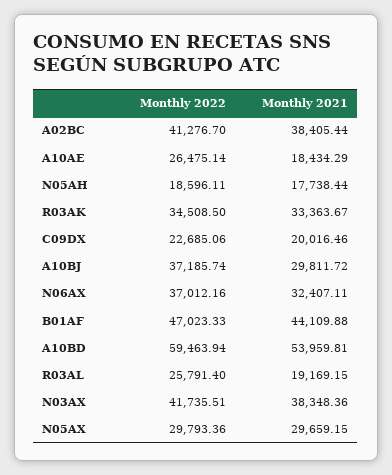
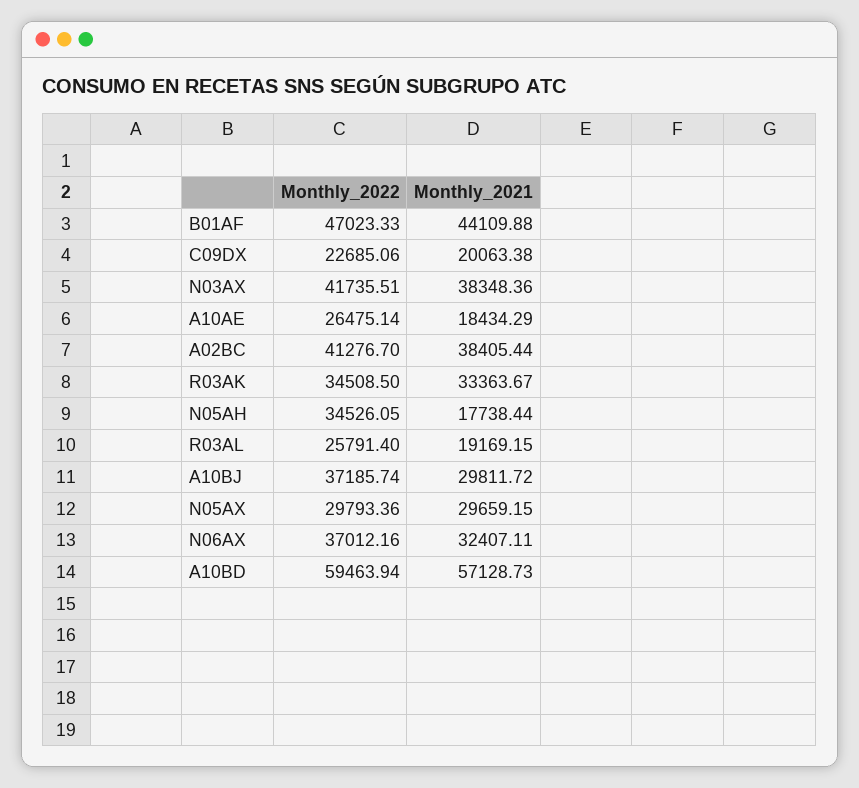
  {
    "Monthly 2022": {
      "A02BC": 41276.7,
      "A10AE": 26475.14,
-     "N05AH": 18596.11,
+     "N05AH": 34526.05,
      "R03AK": 34508.5,
      "C09DX": 22685.06,
      "A10BJ": 37185.74,
      "N06AX": 37012.16,
      "B01AF": 47023.33,
      "A10BD": 59463.94,
      "R03AL": 25791.4,
      "N03AX": 41735.51,
      "N05AX": 29793.36
    },
    "Monthly 2021": {
      "A02BC": 38405.44,
      "A10AE": 18434.29,
      "N05AH": 17738.44,
      "R03AK": 33363.67,
-     "C09DX": 20016.46,
+     "C09DX": 20063.38,
      "A10BJ": 29811.72,
      "N06AX": 32407.11,
      "B01AF": 44109.88,
-     "A10BD": 53959.81,
+     "A10BD": 57128.73,
      "R03AL": 19169.15,
      "N03AX": 38348.36,
      "N05AX": 29659.15
    }
  }

